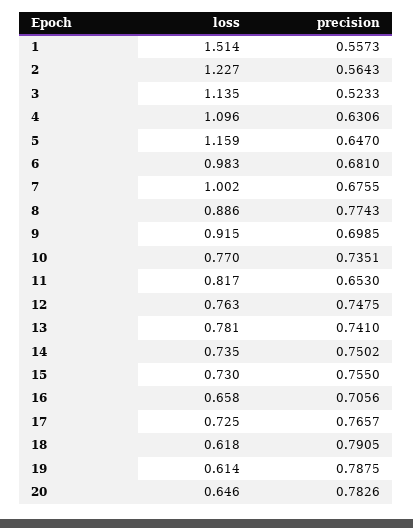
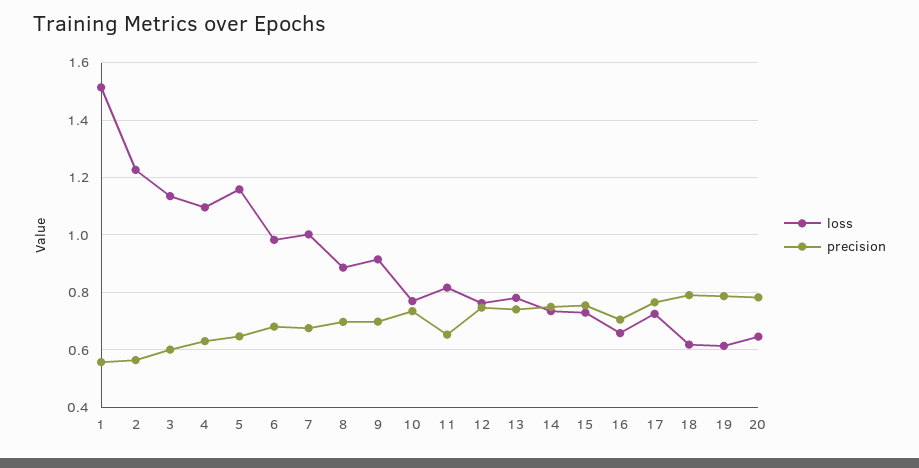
  {
    "loss": {
      "1": 1.514,
      "2": 1.227,
      "3": 1.135,
      "4": 1.096,
      "5": 1.159,
      "6": 0.983,
      "7": 1.002,
      "8": 0.886,
      "9": 0.915,
      "10": 0.77,
      "11": 0.817,
      "12": 0.763,
      "13": 0.781,
      "14": 0.735,
      "15": 0.73,
      "16": 0.658,
      "17": 0.725,
      "18": 0.618,
      "19": 0.614,
      "20": 0.646
    },
    "precision": {
      "1": 0.5573,
      "2": 0.5643,
-     "3": 0.5233,
+     "3": 0.6,
      "4": 0.6306,
      "5": 0.647,
      "6": 0.681,
      "7": 0.6755,
-     "8": 0.7743,
+     "8": 0.7,
      "9": 0.6985,
      "10": 0.7351,
      "11": 0.653,
      "12": 0.7475,
      "13": 0.741,
      "14": 0.7502,
      "15": 0.755,
      "16": 0.7056,
      "17": 0.7657,
      "18": 0.7905,
      "19": 0.7875,
      "20": 0.7826
    }
  }

